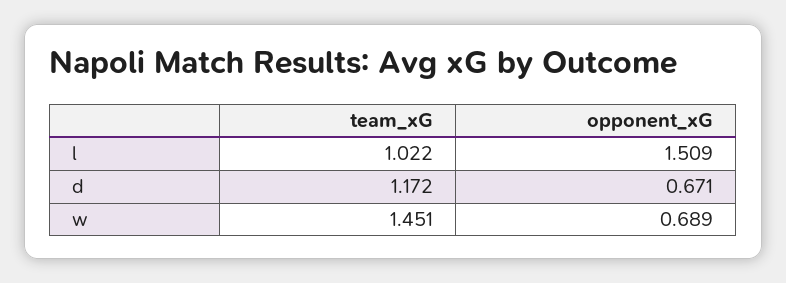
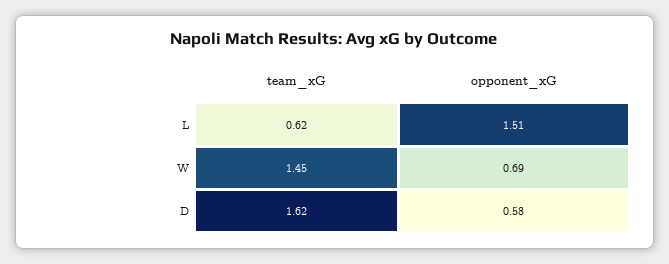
  {
    "team_xG": {
-     "l": 1.022,
+     "l": 0.62,
-     "d": 1.172,
+     "d": 1.62,
      "w": 1.451
    },
    "opponent_xG": {
      "l": 1.509,
-     "d": 0.671,
+     "d": 0.58,
      "w": 0.689
    }
  }

